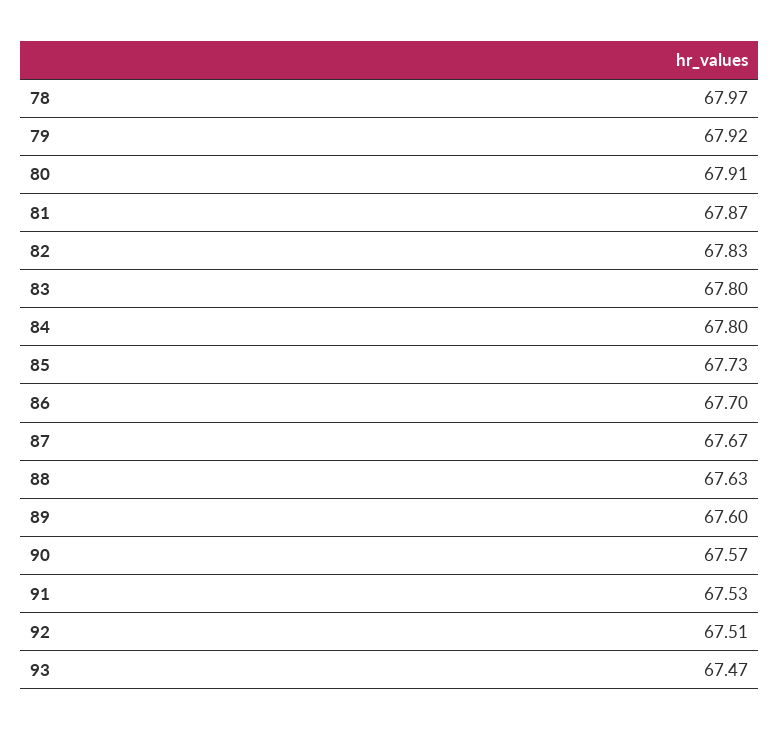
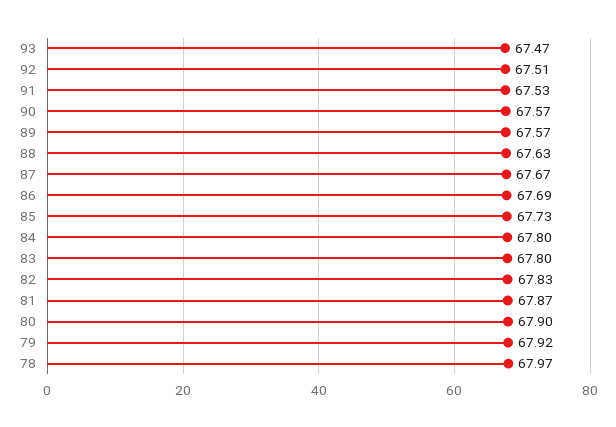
  {
    "78": 67.97,
    "79": 67.92,
-   "80": 67.91,
+   "80": 67.9,
    "81": 67.87,
    "82": 67.83,
    "83": 67.8,
    "84": 67.8,
    "85": 67.73,
-   "86": 67.7,
+   "86": 67.69,
    "87": 67.67,
    "88": 67.63,
-   "89": 67.6,
+   "89": 67.57,
    "90": 67.57,
    "91": 67.53,
    "92": 67.51,
    "93": 67.47
  }

